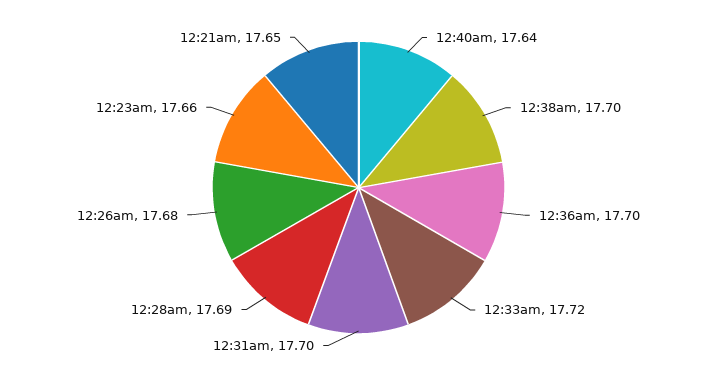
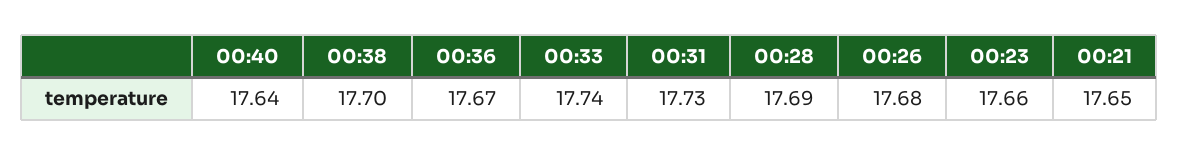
  {
    "12:40am": 17.64,
    "12:38am": 17.7,
-   "12:36am": 17.7,
+   "12:36am": 17.67,
-   "12:33am": 17.72,
+   "12:33am": 17.74,
-   "12:31am": 17.7,
+   "12:31am": 17.73,
    "12:28am": 17.69,
    "12:26am": 17.68,
    "12:23am": 17.66,
    "12:21am": 17.65
  }

